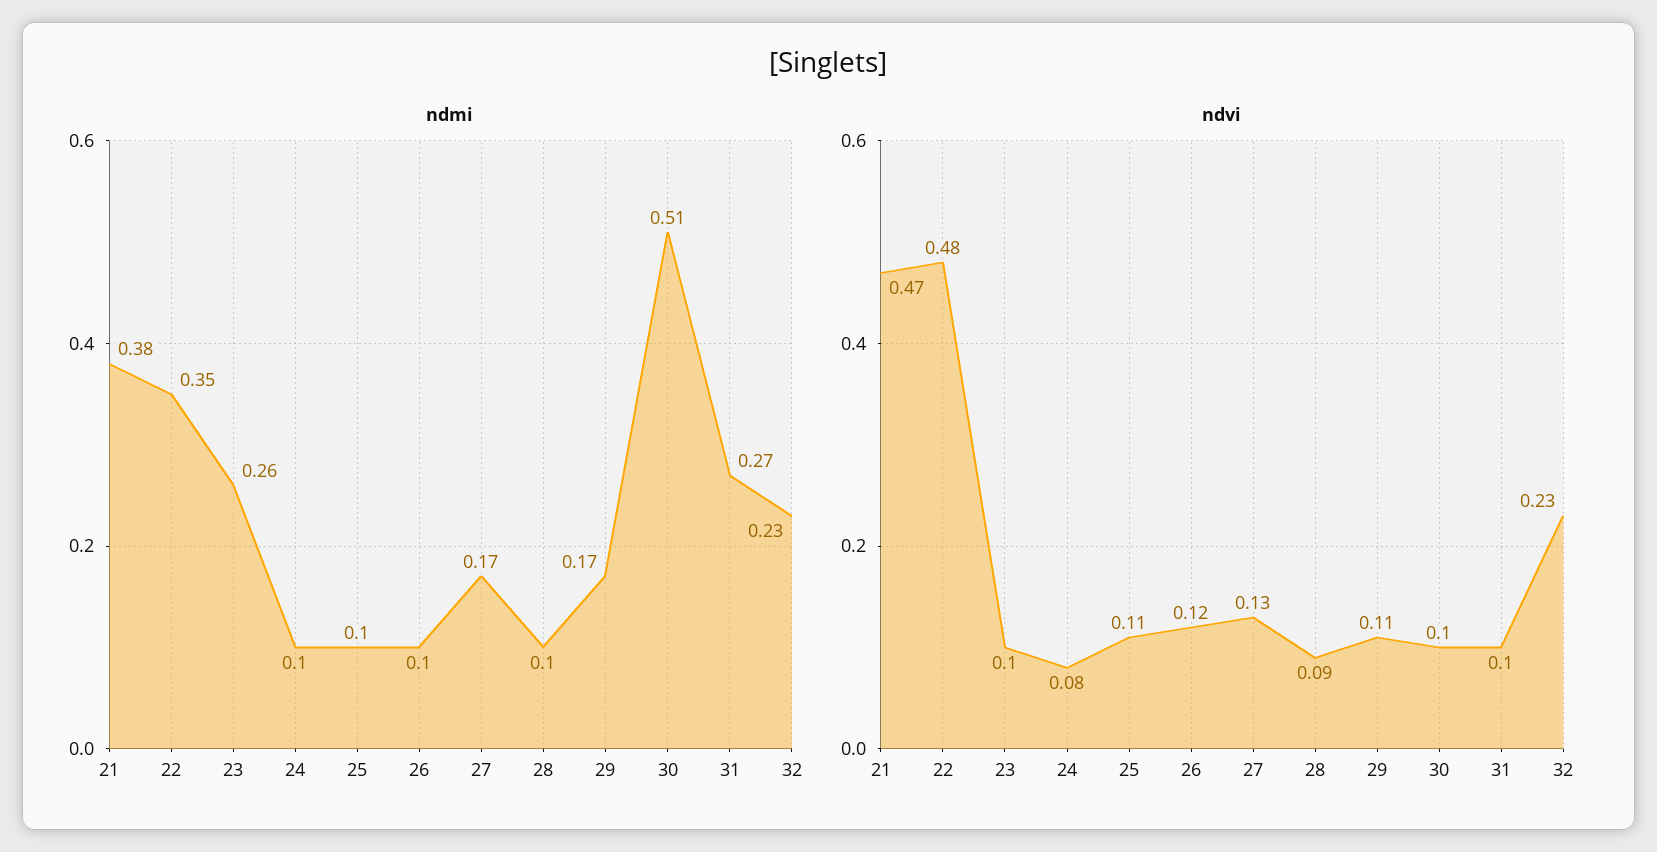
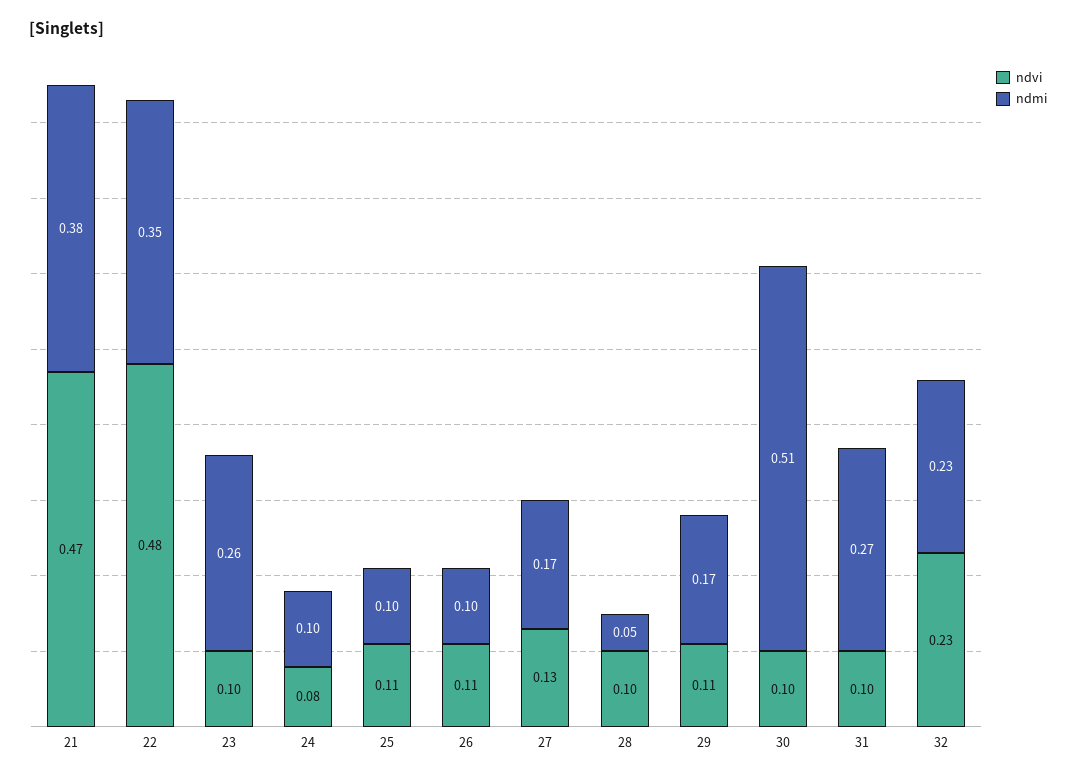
  {
    "ndmi": {
      "21": 0.38,
      "22": 0.35,
      "23": 0.26,
      "24": 0.1,
      "25": 0.1,
      "26": 0.1,
      "27": 0.17,
-     "28": 0.1,
+     "28": 0.05,
      "29": 0.17,
      "30": 0.51,
      "31": 0.27,
      "32": 0.23
    },
    "ndvi": {
      "21": 0.47,
      "22": 0.48,
      "23": 0.1,
      "24": 0.08,
      "25": 0.11,
-     "26": 0.12,
+     "26": 0.11,
      "27": 0.13,
-     "28": 0.09,
+     "28": 0.1,
      "29": 0.11,
      "30": 0.1,
      "31": 0.1,
      "32": 0.23
    }
  }

